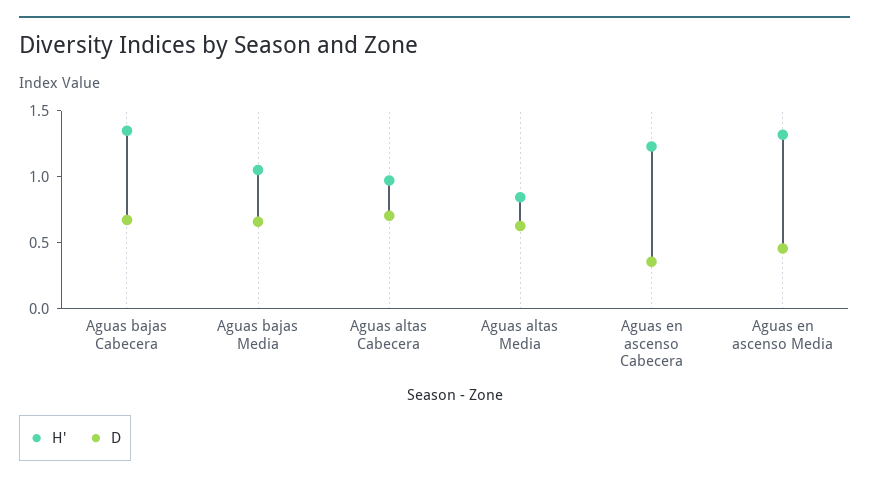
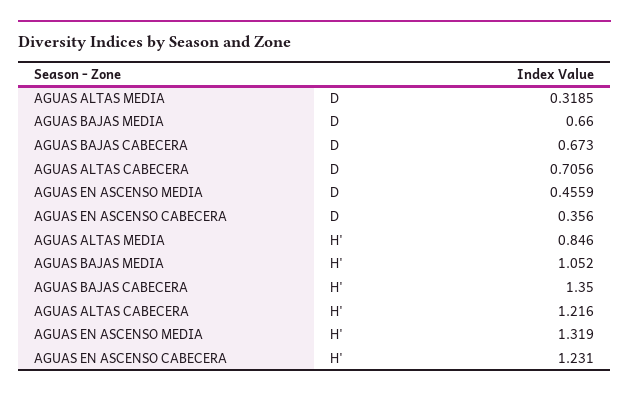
  {
    "H'": {
      "Aguas bajas Cabecera": 1.35,
      "Aguas bajas Media": 1.052,
-     "Aguas altas Cabecera": 1,
+     "Aguas altas Cabecera": 1.216,
      "Aguas altas Media": 0.846,
      "Aguas en ascenso Cabecera": 1.231,
      "Aguas en ascenso Media": 1.319
    },
    "D": {
      "Aguas bajas Cabecera": 0.673,
      "Aguas bajas Media": 0.66,
      "Aguas altas Cabecera": 0.7056,
-     "Aguas altas Media": 0.6,
+     "Aguas altas Media": 0.3185,
      "Aguas en ascenso Cabecera": 0.356,
      "Aguas en ascenso Media": 0.4559
    }
  }

